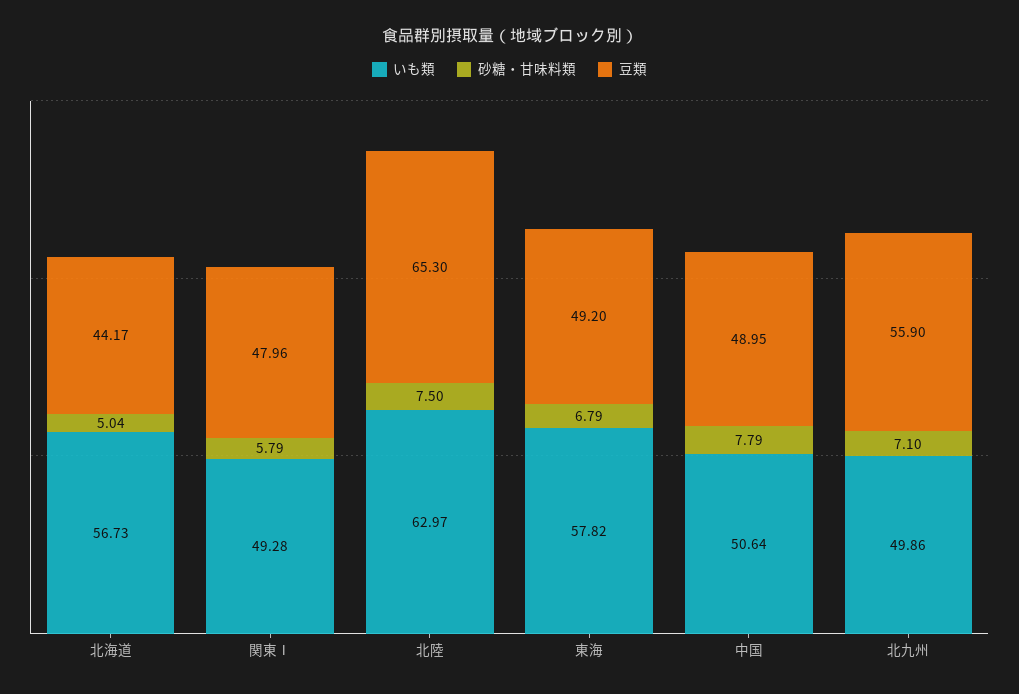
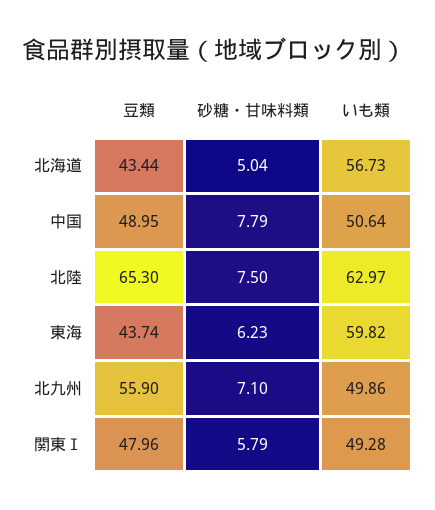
  {
    "いも類": {
      "北海道": 56.73,
      "関東Ⅰ": 49.28,
      "北陸": 62.97,
-     "東海": 57.82,
+     "東海": 59.82,
      "中国": 50.64,
      "北九州": 49.86
    },
    "砂糖・甘味料類": {
      "北海道": 5.04,
      "関東Ⅰ": 5.79,
      "北陸": 7.5,
-     "東海": 6.79,
+     "東海": 6.23,
      "中国": 7.79,
      "北九州": 7.1
    },
    "豆類": {
-     "北海道": 44.17,
+     "北海道": 43.44,
      "関東Ⅰ": 47.96,
      "北陸": 65.3,
-     "東海": 49.2,
+     "東海": 43.74,
      "中国": 48.95,
      "北九州": 55.9
    }
  }

